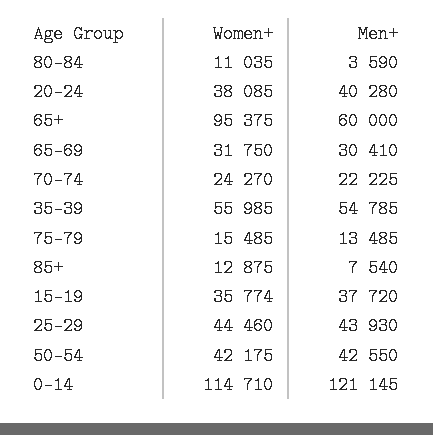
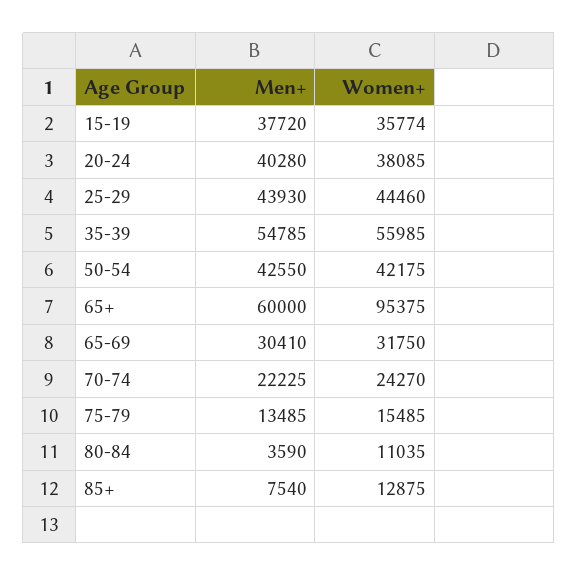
  {
    "Women+": {
      "80-84": 11035,
      "20-24": 38085,
      "65+": 95375,
      "65-69": 31750,
      "70-74": 24270,
      "35-39": 55985,
      "75-79": 15485,
      "85+": 12875,
      "15-19": 35774,
      "25-29": 44460,
-     "50-54": 42175,
+     "50-54": 42175
-     "0-14": 114710
    },
    "Men+": {
      "80-84": 3590,
      "20-24": 40280,
      "65+": 60000,
      "65-69": 30410,
      "70-74": 22225,
      "35-39": 54785,
      "75-79": 13485,
      "85+": 7540,
      "15-19": 37720,
      "25-29": 43930,
-     "50-54": 42550,
+     "50-54": 42550
-     "0-14": 121145
    }
  }

